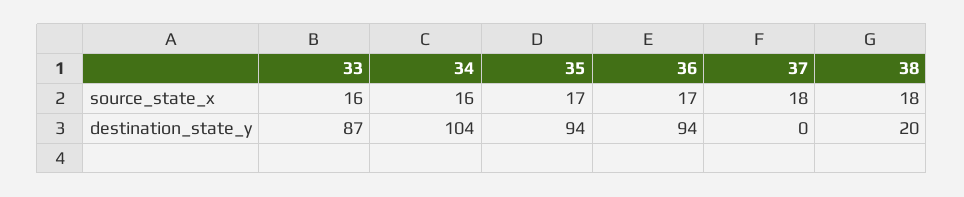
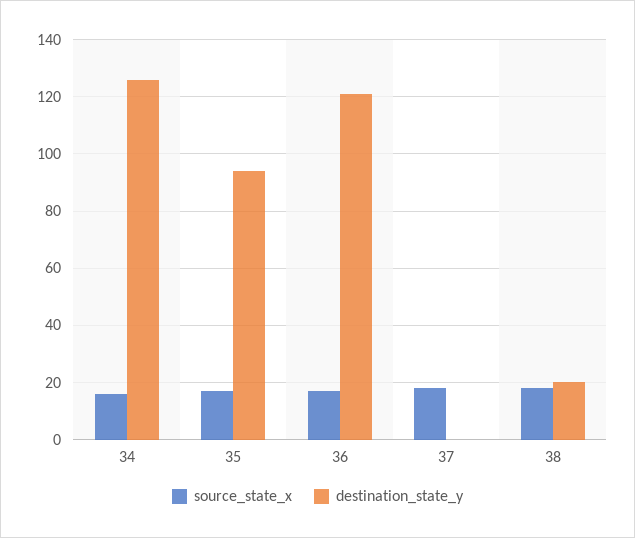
  {
    "source_state_x": {
-     "33": 16,
      "34": 16,
      "35": 17,
      "36": 17,
      "37": 18,
      "38": 18
    },
    "destination_state_y": {
-     "33": 87,
-     "34": 104,
+     "34": 125,
      "35": 94,
-     "36": 94,
+     "36": 120,
      "37": 0,
      "38": 20
    }
  }

